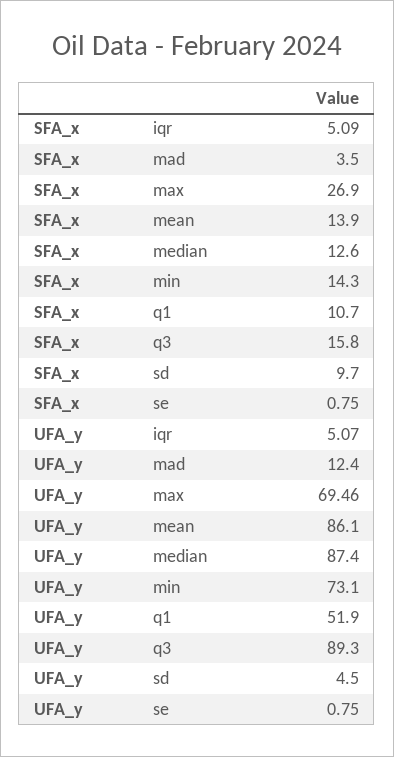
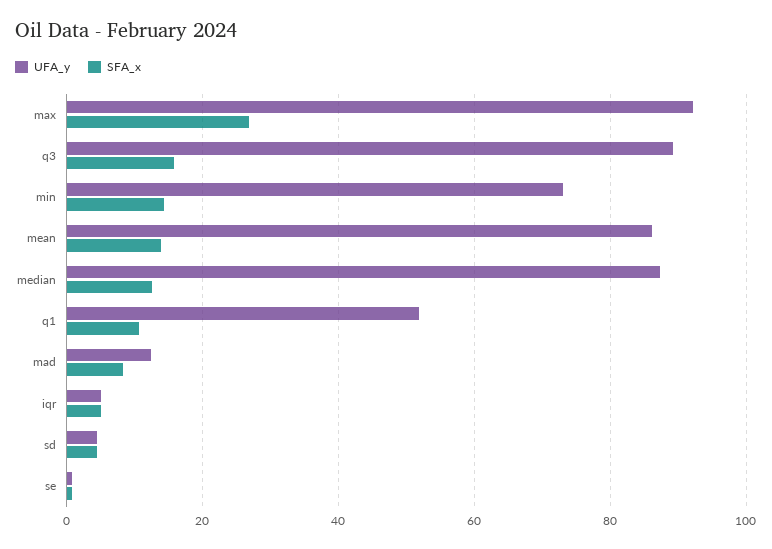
  {
    "SFA_x": {
      "iqr": 5.09,
-     "mad": 3.5,
+     "mad": 8,
      "max": 26.9,
      "mean": 13.9,
      "median": 12.6,
      "min": 14.3,
      "q1": 10.7,
      "q3": 15.8,
-     "sd": 9.7,
+     "sd": 4,
      "se": 0.75
    },
    "UFA_y": {
      "iqr": 5.07,
      "mad": 12.4,
-     "max": 69.46,
+     "max": 92,
      "mean": 86.1,
      "median": 87.4,
      "min": 73.1,
      "q1": 51.9,
      "q3": 89.3,
      "sd": 4.5,
      "se": 0.75
    }
  }

